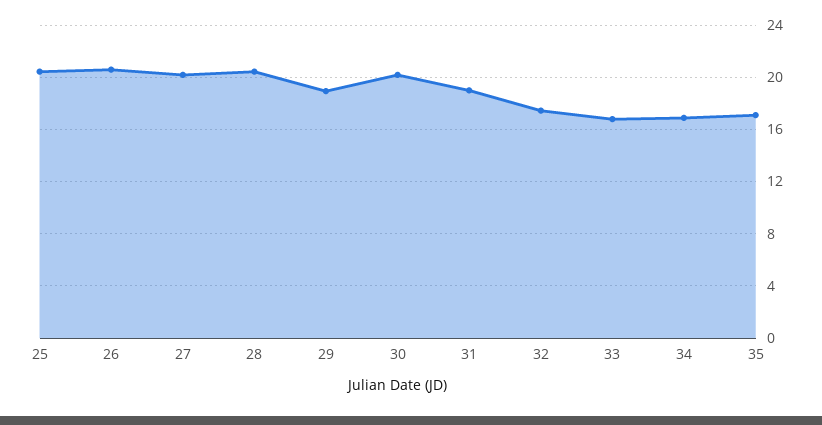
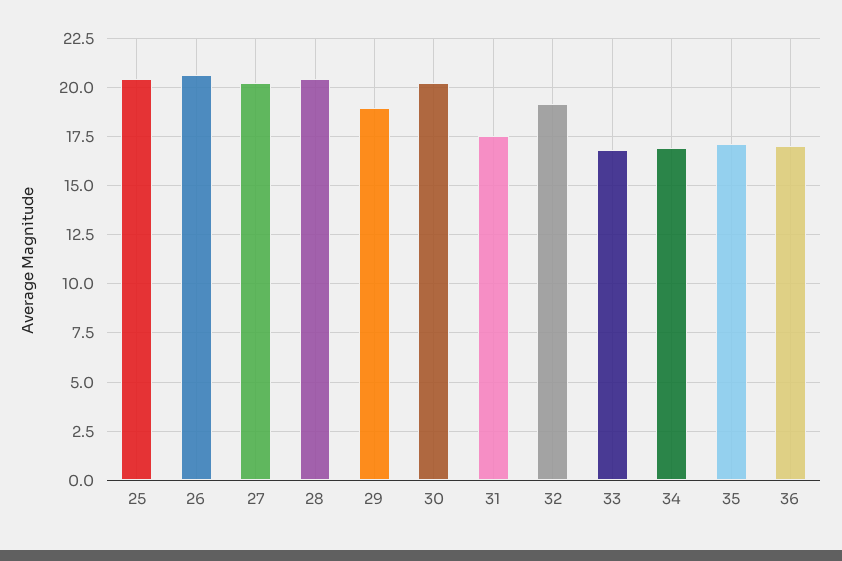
  {
    "25": 20.5,
    "26": 20.5,
    "27": 20,
    "28": 20.5,
    "29": 19,
    "30": 20,
-   "31": 19,
+   "31": 17.5,
-   "32": 17.5,
+   "32": 19,
    "33": 17,
    "34": 17,
-   "35": 17
+   "35": 17,
+   "36": 17
  }

